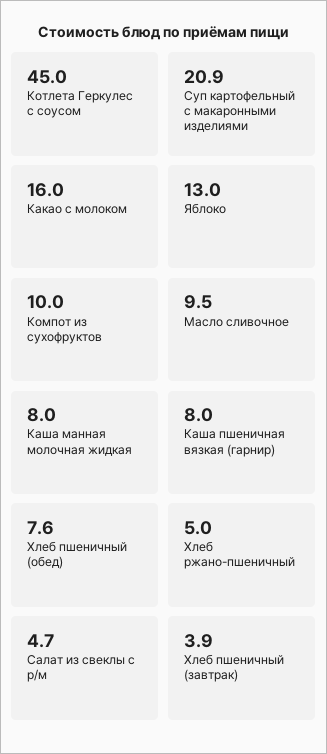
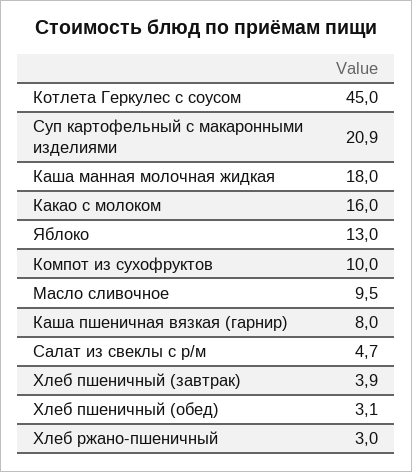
  {
    "Котлета Геркулес с соусом": 45,
    "Суп картофельный с макаронными изделиями": 20.9,
    "Какао с молоком": 16,
    "Яблоко": 13,
    "Компот из сухофруктов": 10,
    "Масло сливочное": 9.5,
-   "Каша манная молочная жидкая": 8,
+   "Каша манная молочная жидкая": 18,
    "Каша пшеничная вязкая (гарнир)": 8,
-   "Хлеб пшеничный (обед)": 7.6,
+   "Хлеб пшеничный (обед)": 3.1,
-   "Хлеб ржано-пшеничный": 5,
+   "Хлеб ржано-пшеничный": 3,
    "Салат из свеклы с р/м": 4.7,
    "Хлеб пшеничный (завтрак)": 3.9
  }

